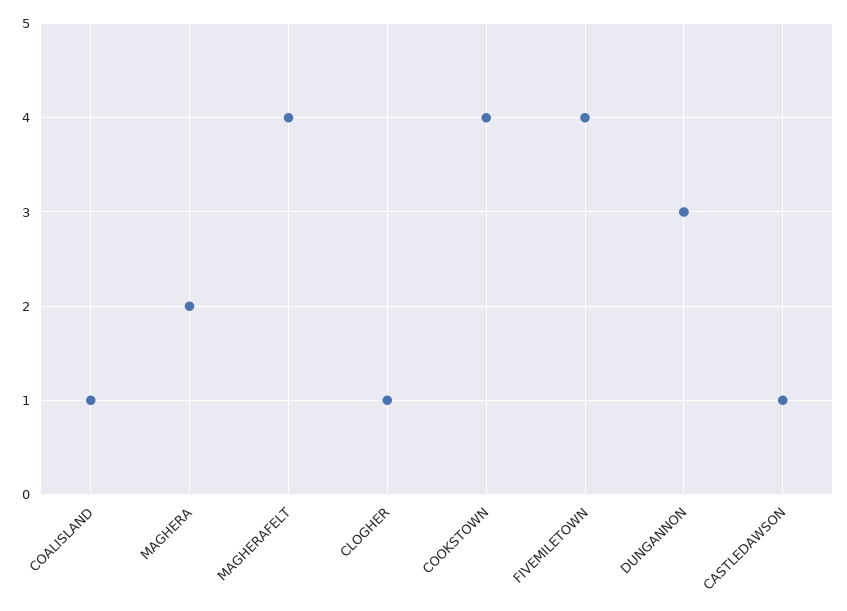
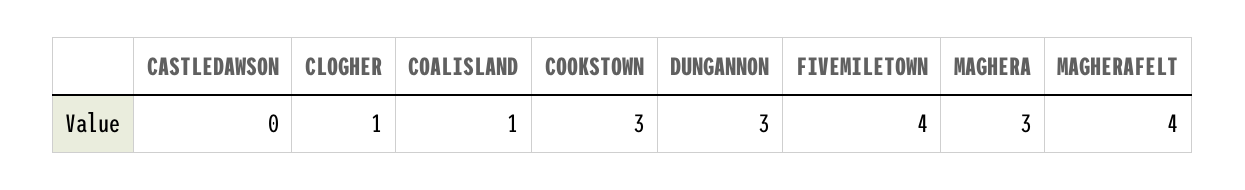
  {
    "COALISLAND": 1,
-   "MAGHERA": 2,
+   "MAGHERA": 3,
    "MAGHERAFELT": 4,
    "CLOGHER": 1,
-   "COOKSTOWN": 4,
+   "COOKSTOWN": 3,
    "FIVEMILETOWN": 4,
    "DUNGANNON": 3,
-   "CASTLEDAWSON": 1
+   "CASTLEDAWSON": 0
  }

